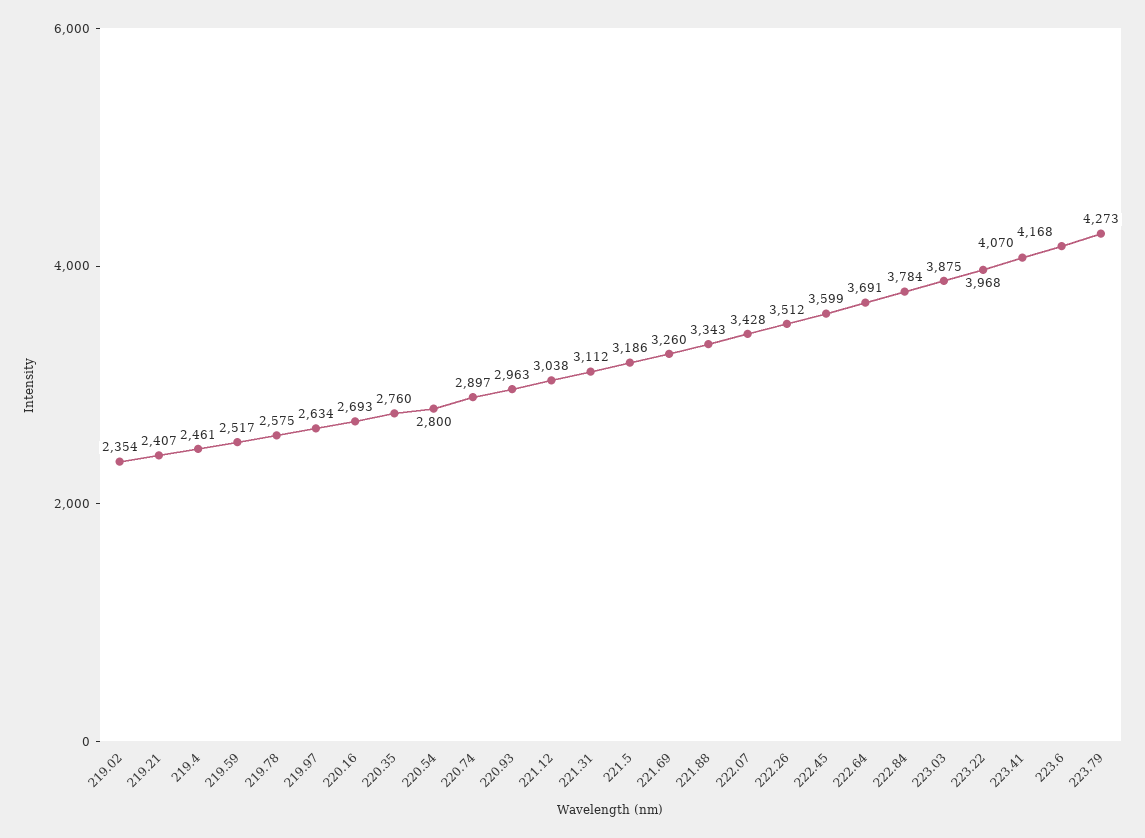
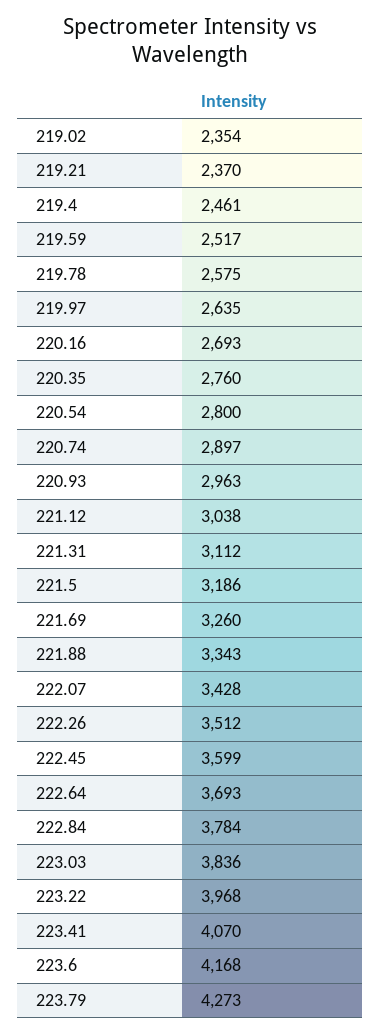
  {
    "219.02": 2354,
-   "219.21": 2407,
+   "219.21": 2370,
    "219.4": 2461,
    "219.59": 2517,
    "219.78": 2575,
-   "219.97": 2634,
+   "219.97": 2635,
    "220.16": 2693,
    "220.35": 2760,
    "220.54": 2800,
    "220.74": 2897,
    "220.93": 2963,
    "221.12": 3038,
    "221.31": 3112,
    "221.5": 3186,
    "221.69": 3260,
    "221.88": 3343,
    "222.07": 3428,
    "222.26": 3512,
    "222.45": 3599,
-   "222.64": 3691,
+   "222.64": 3693,
    "222.84": 3784,
-   "223.03": 3875,
+   "223.03": 3836,
    "223.22": 3968,
    "223.41": 4070,
    "223.6": 4168,
    "223.79": 4273
  }

